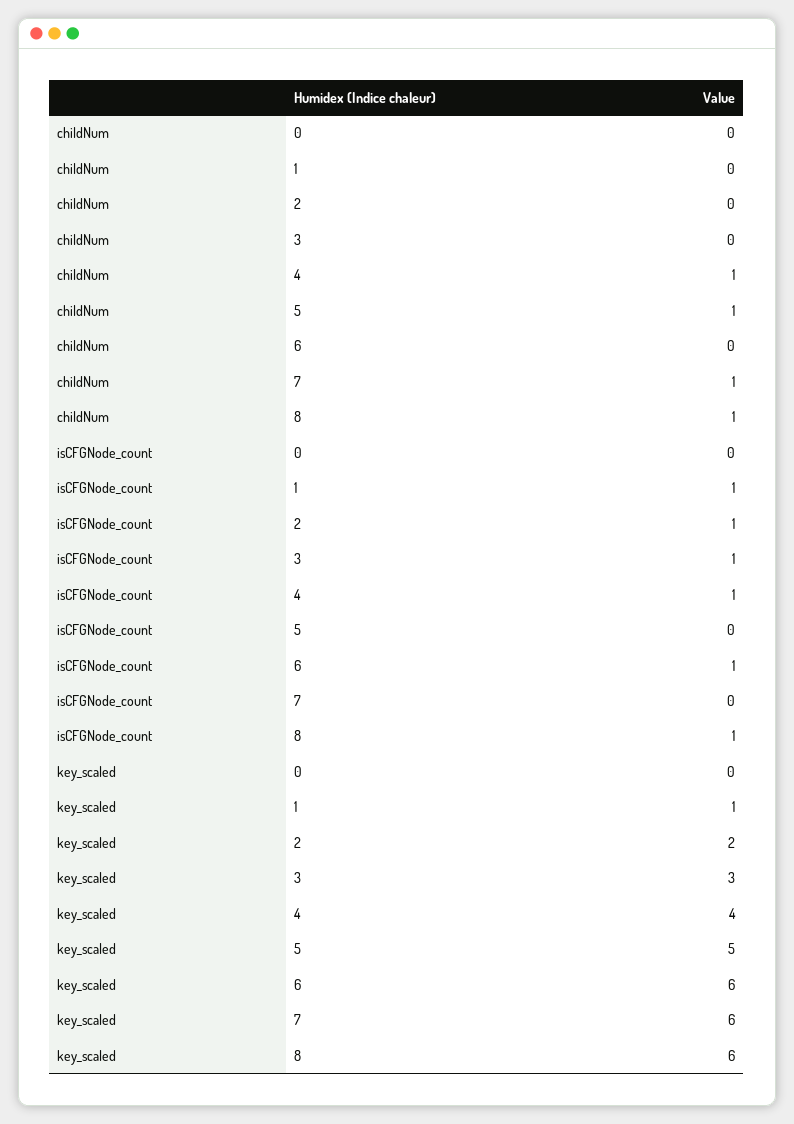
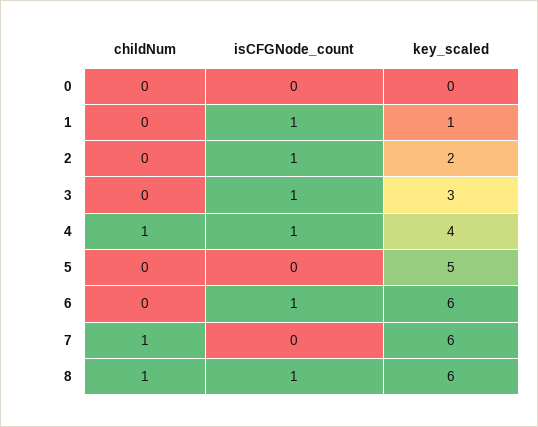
  {
    "childNum": {
      "0": 0,
      "1": 0,
      "2": 0,
      "3": 0,
      "4": 1,
-     "5": 1,
+     "5": 0,
      "6": 0,
      "7": 1,
      "8": 1
    },
    "isCFGNode_count": {
      "0": 0,
      "1": 1,
      "2": 1,
      "3": 1,
      "4": 1,
      "5": 0,
      "6": 1,
      "7": 0,
      "8": 1
    },
    "key_scaled": {
      "0": 0,
      "1": 1,
      "2": 2,
      "3": 3,
      "4": 4,
      "5": 5,
      "6": 6,
      "7": 6,
      "8": 6
    }
  }

